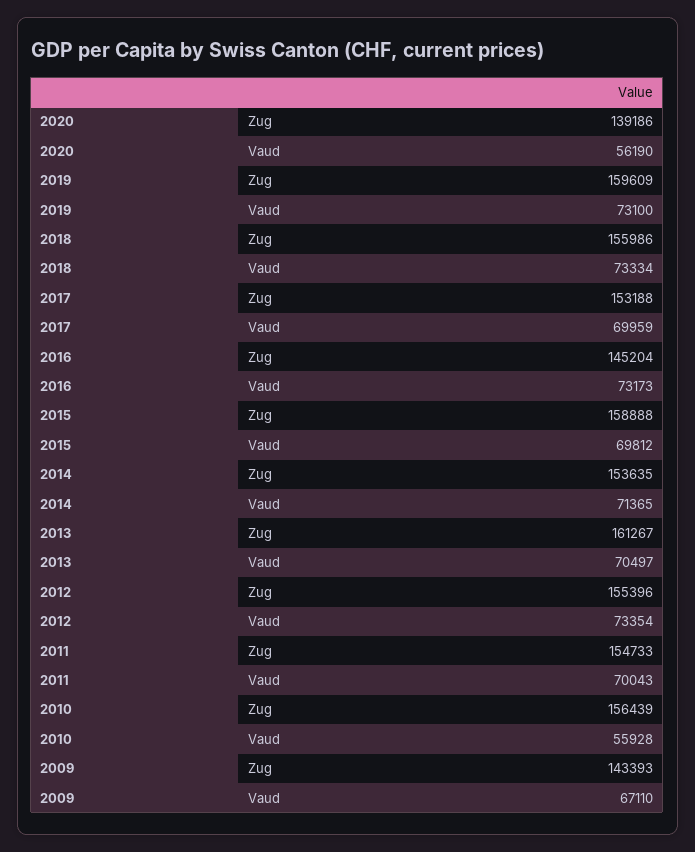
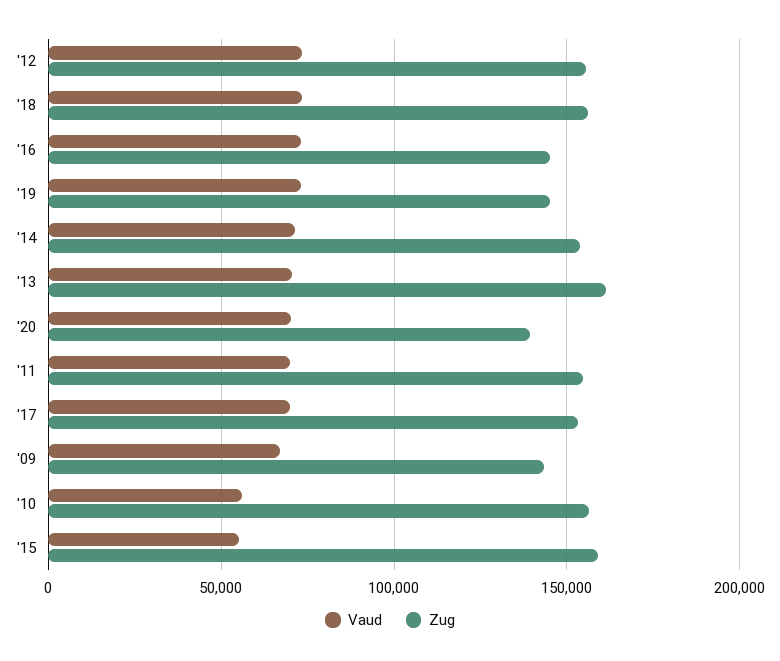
  {
    "Zug": {
      "2020": 139186,
-     "2019": 159609,
+     "2019": 145000,
      "2018": 155986,
      "2017": 153188,
      "2016": 145204,
      "2015": 158888,
      "2014": 153635,
      "2013": 161267,
      "2012": 155396,
      "2011": 154733,
      "2010": 156439,
      "2009": 143393
    },
    "Vaud": {
-     "2020": 56190,
+     "2020": 70000,
      "2019": 73100,
      "2018": 73334,
      "2017": 69959,
      "2016": 73173,
-     "2015": 69812,
+     "2015": 55000,
      "2014": 71365,
      "2013": 70497,
      "2012": 73354,
      "2011": 70043,
      "2010": 55928,
      "2009": 67110
    }
  }

